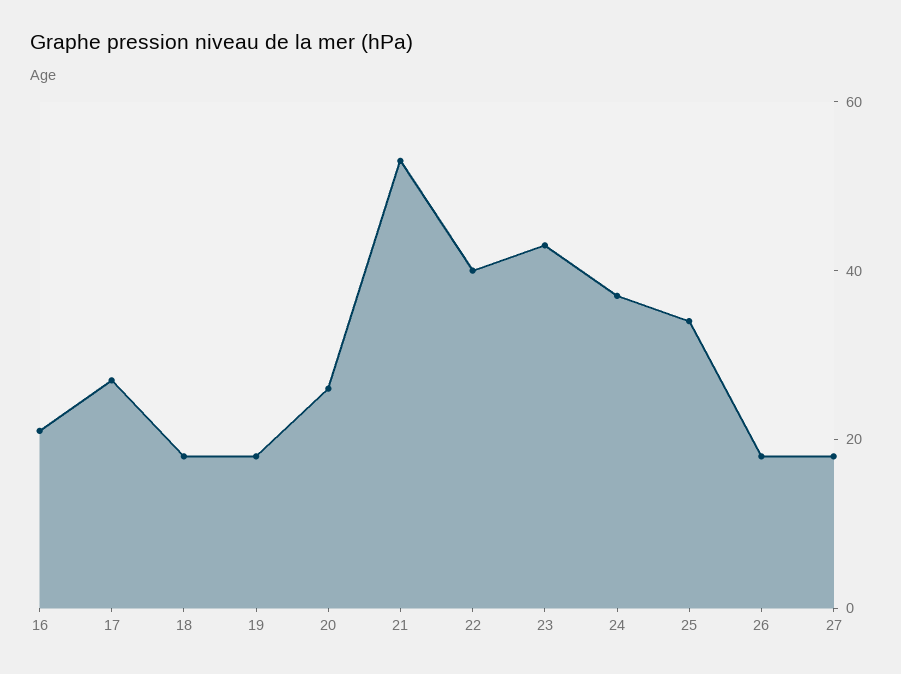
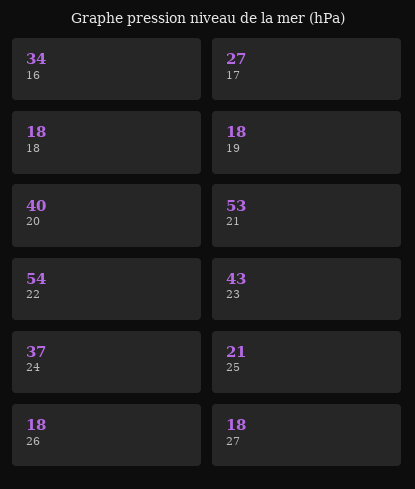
  {
-   "16": 20,
+   "16": 34,
    "17": 27,
    "18": 18,
    "19": 18,
-   "20": 25,
+   "20": 40,
    "21": 53,
-   "22": 40,
+   "22": 54,
    "23": 43,
    "24": 37,
-   "25": 35,
+   "25": 21,
    "26": 18,
    "27": 18
  }

